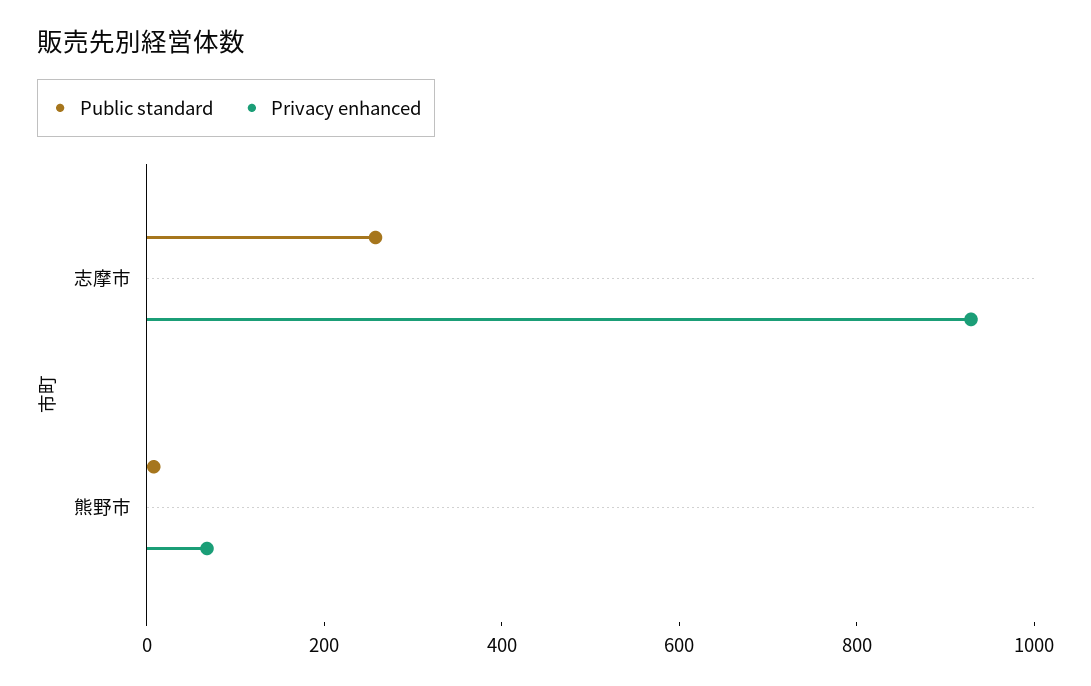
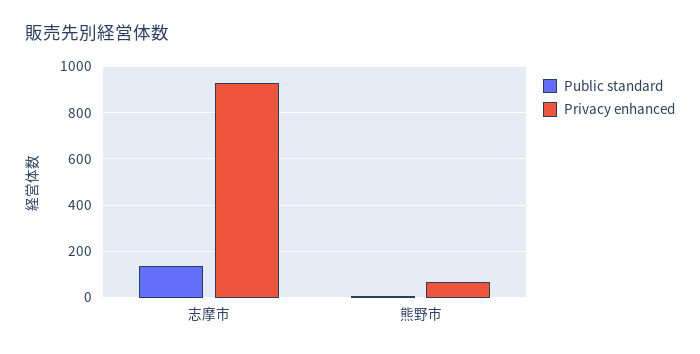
  {
    "Public standard": {
-     "志摩市": 250,
+     "志摩市": 150,
      "熊野市": 0
    },
    "Privacy enhanced": {
      "志摩市": 950,
      "熊野市": 50
    }
  }

